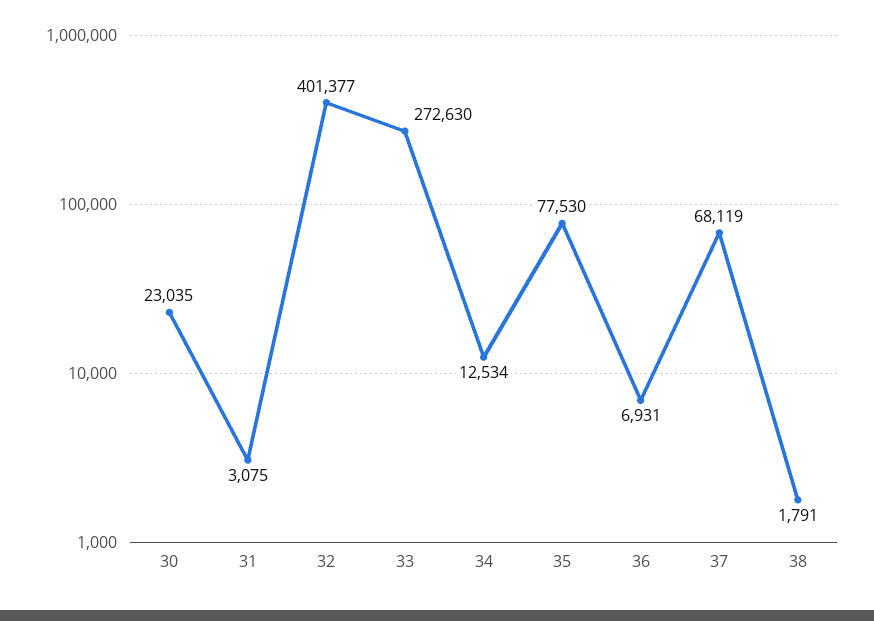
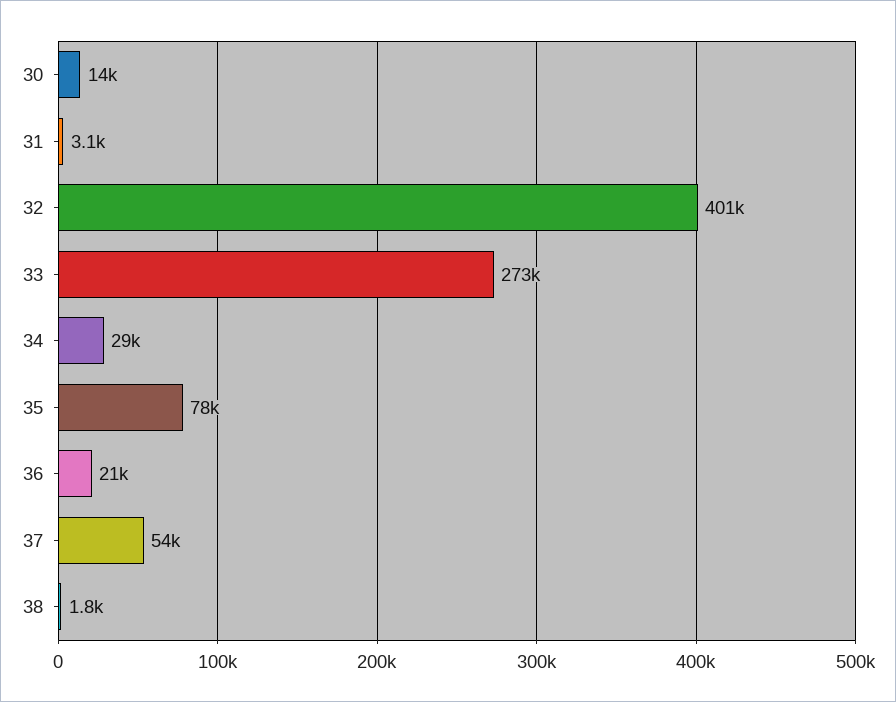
  {
-   "30": 23035,
+   "30": 14000,
    "31": 3075,
    "32": 401377,
    "33": 272630,
-   "34": 12534,
+   "34": 29000,
    "35": 77530,
-   "36": 6931,
+   "36": 21000,
-   "37": 68119,
+   "37": 54000,
    "38": 1791
  }

